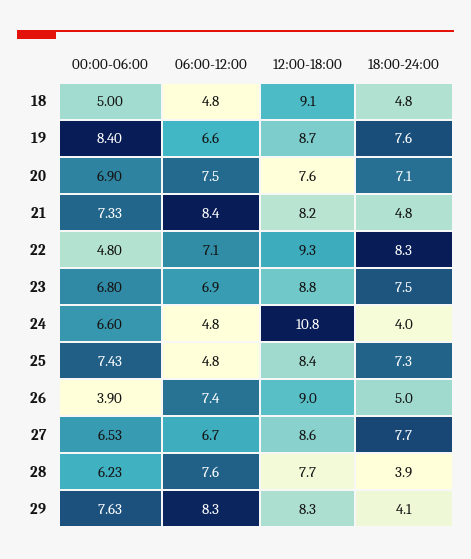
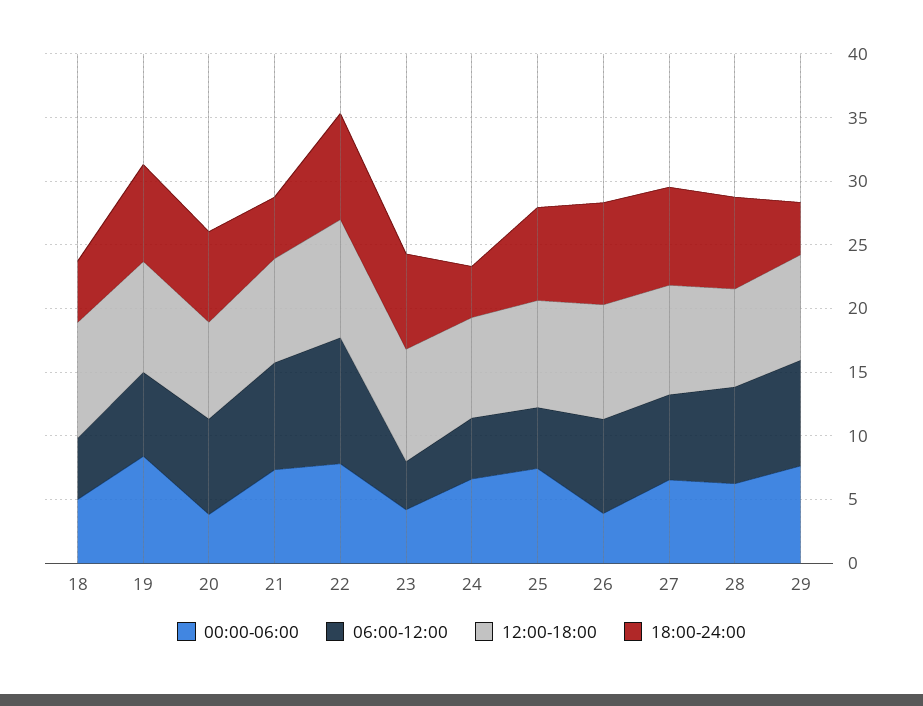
  {
    "00:00-06:00": {
      "18": 5,
      "19": 8.4,
-     "20": 6.9,
+     "20": 4,
      "21": 7.33,
-     "22": 4.8,
+     "22": 8,
-     "23": 6.8,
+     "23": 4,
      "24": 6.6,
      "25": 7.43,
      "26": 3.9,
      "27": 6.53,
      "28": 6.23,
      "29": 7.63
    },
    "06:00-12:00": {
      "18": 4.8,
      "19": 6.6,
      "20": 7.5,
      "21": 8.4,
-     "22": 7.1,
+     "22": 10,
-     "23": 6.9,
+     "23": 4,
      "24": 4.8,
      "25": 4.8,
      "26": 7.4,
      "27": 6.7,
      "28": 7.6,
      "29": 8.3
    },
    "12:00-18:00": {
      "18": 9.1,
      "19": 8.7,
      "20": 7.6,
      "21": 8.2,
      "22": 9.3,
      "23": 8.8,
-     "24": 10.8,
+     "24": 8,
      "25": 8.4,
      "26": 9,
      "27": 8.6,
      "28": 7.7,
      "29": 8.3
    },
    "18:00-24:00": {
      "18": 4.8,
      "19": 7.6,
      "20": 7.1,
      "21": 4.8,
      "22": 8.3,
      "23": 7.5,
      "24": 4,
      "25": 7.3,
-     "26": 5,
+     "26": 8,
      "27": 7.7,
-     "28": 3.9,
+     "28": 7,
      "29": 4.1
    }
  }

